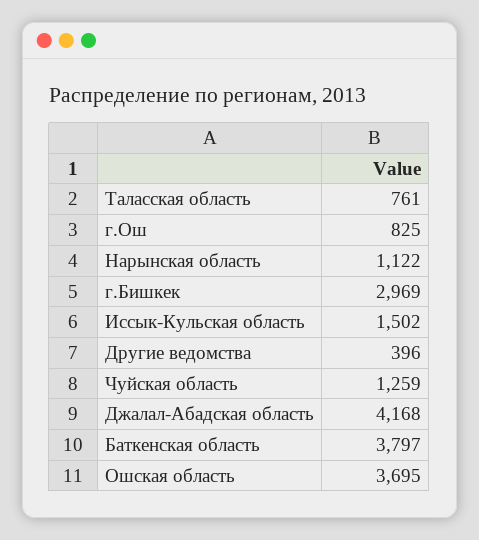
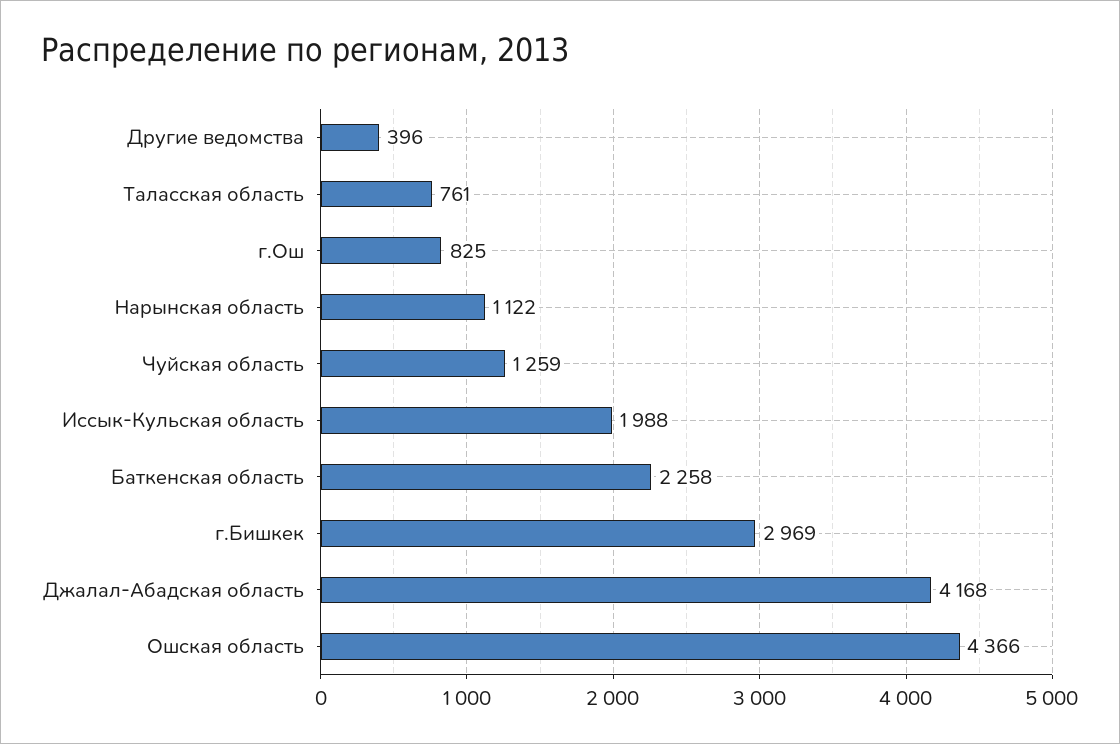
  {
    "Таласская область": 761,
    "г.Ош": 825,
    "Нарынская область": 1122,
    "г.Бишкек": 2969,
-   "Иссык-Кульская область": 1502,
+   "Иссык-Кульская область": 1988,
    "Другие ведомства": 396,
    "Чуйская область": 1259,
    "Джалал-Абадская область": 4168,
-   "Баткенская область": 3797,
+   "Баткенская область": 2258,
-   "Ошская область": 3695
+   "Ошская область": 4366
  }

